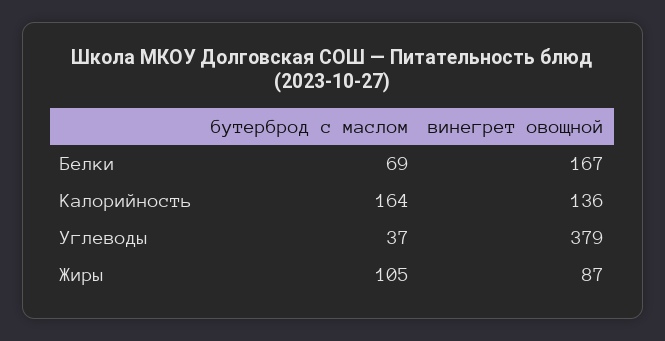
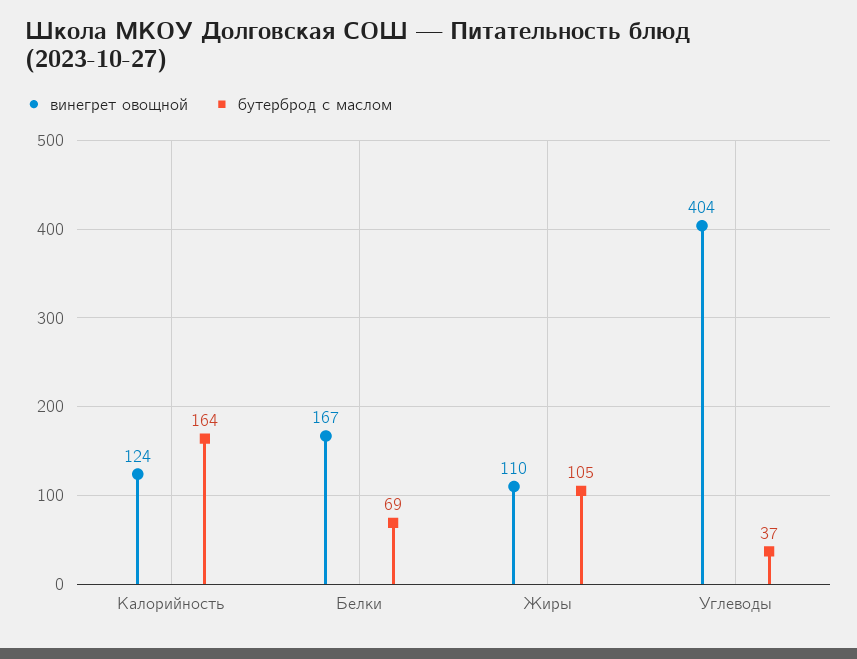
  {
    "бутерброд с маслом": {
      "Белки": 69,
      "Калорийность": 164,
      "Углеводы": 37,
      "Жиры": 105
    },
    "винегрет овощной": {
      "Белки": 167,
-     "Калорийность": 136,
+     "Калорийность": 124,
-     "Углеводы": 379,
+     "Углеводы": 404,
-     "Жиры": 87
+     "Жиры": 110
    }
  }

